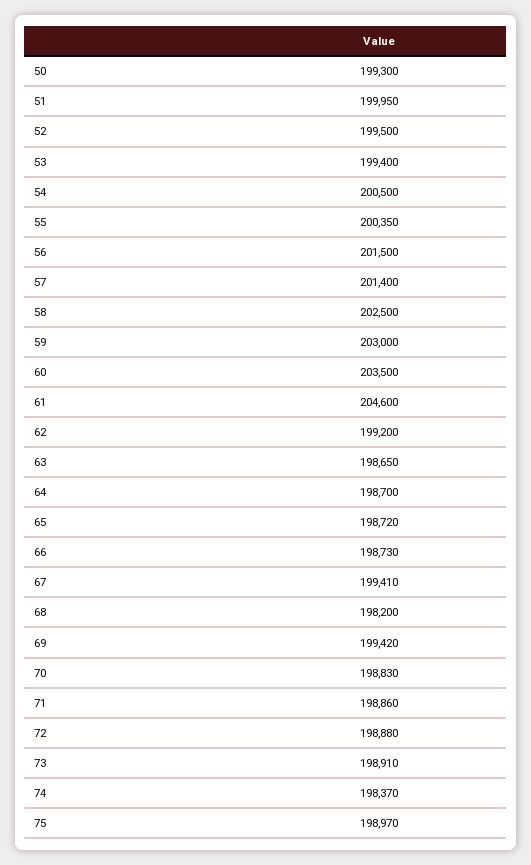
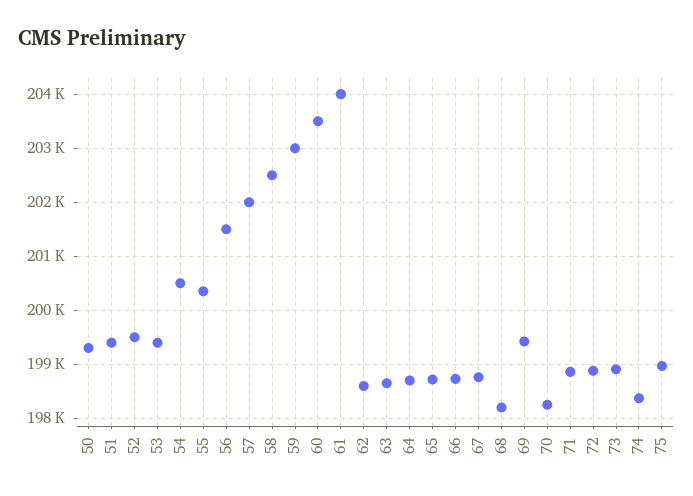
  {
    "50": 199300,
-   "51": 199950,
+   "51": 199400,
    "52": 199500,
    "53": 199400,
    "54": 200500,
    "55": 200350,
    "56": 201500,
-   "57": 201400,
+   "57": 202000,
    "58": 202500,
    "59": 203000,
    "60": 203500,
-   "61": 204600,
+   "61": 204000,
-   "62": 199200,
+   "62": 198600,
    "63": 198650,
    "64": 198700,
    "65": 198720,
    "66": 198730,
-   "67": 199410,
+   "67": 198800,
    "68": 198200,
    "69": 199420,
-   "70": 198830,
+   "70": 198200,
    "71": 198860,
    "72": 198880,
    "73": 198910,
    "74": 198370,
    "75": 198970
  }

